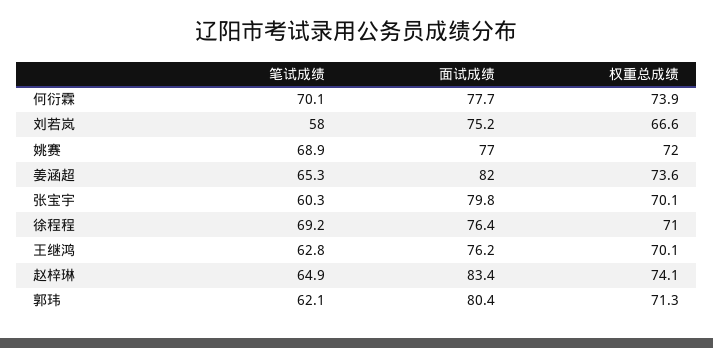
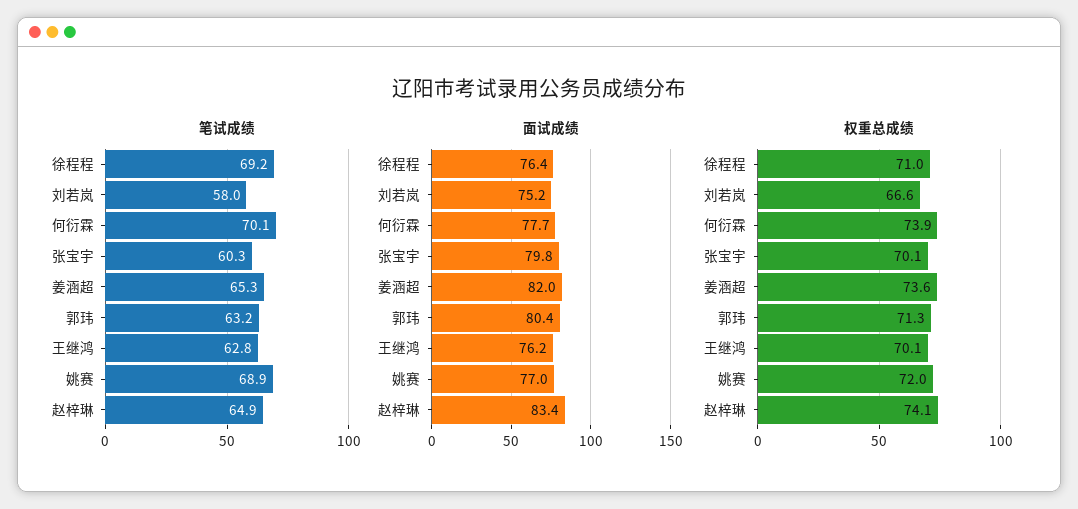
  {
    "笔试成绩": {
      "何衍霖": 70.1,
      "刘若岚": 58,
      "姚赛": 68.9,
      "姜涵超": 65.3,
      "张宝宇": 60.3,
      "徐程程": 69.2,
      "王继鸿": 62.8,
      "赵梓琳": 64.9,
-     "郭玮": 62.1
+     "郭玮": 63.2
    },
    "面试成绩": {
      "何衍霖": 77.7,
      "刘若岚": 75.2,
      "姚赛": 77,
      "姜涵超": 82,
      "张宝宇": 79.8,
      "徐程程": 76.4,
      "王继鸿": 76.2,
      "赵梓琳": 83.4,
      "郭玮": 80.4
    },
    "权重总成绩": {
      "何衍霖": 73.9,
      "刘若岚": 66.6,
      "姚赛": 72,
      "姜涵超": 73.6,
      "张宝宇": 70.1,
      "徐程程": 71,
      "王继鸿": 70.1,
      "赵梓琳": 74.1,
      "郭玮": 71.3
    }
  }

